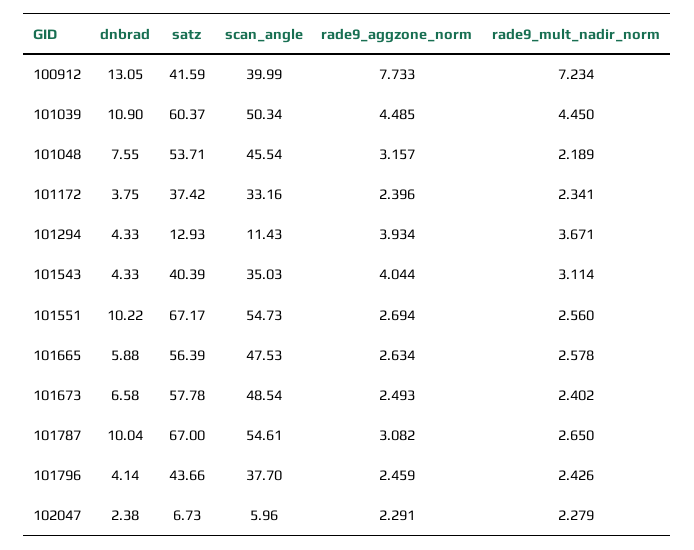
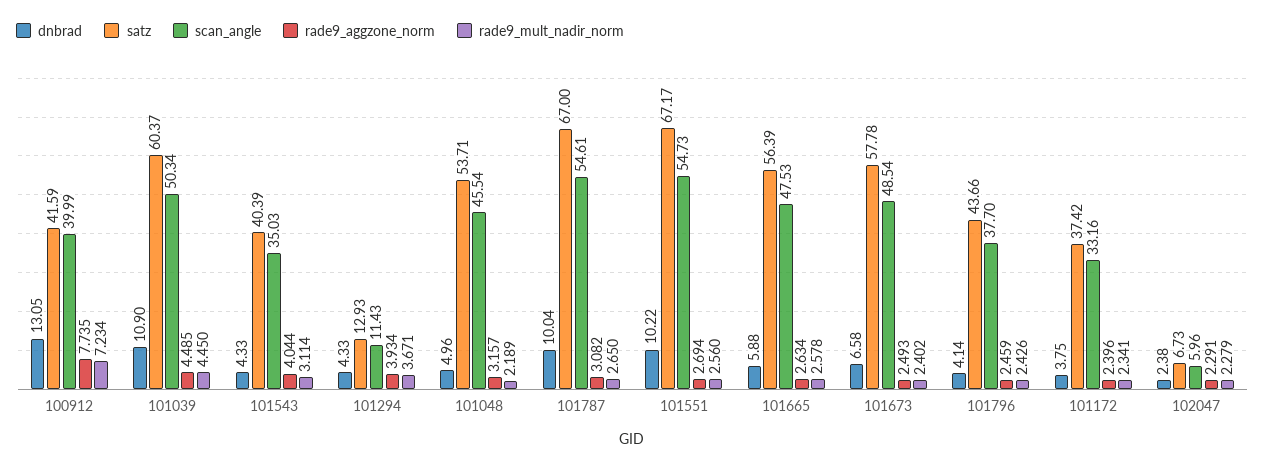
  {
    "dnbrad": {
      "100912": 13.05,
      "101039": 10.9,
-     "101048": 7.55,
+     "101048": 4.96,
      "101172": 3.75,
      "101294": 4.33,
      "101543": 4.33,
      "101551": 10.22,
      "101665": 5.88,
      "101673": 6.58,
      "101787": 10.04,
      "101796": 4.14,
      "102047": 2.38
    },
    "satz": {
      "100912": 41.59,
      "101039": 60.37,
      "101048": 53.71,
      "101172": 37.42,
      "101294": 12.93,
      "101543": 40.39,
      "101551": 67.17,
      "101665": 56.39,
      "101673": 57.78,
      "101787": 67,
      "101796": 43.66,
      "102047": 6.73
    },
    "scan_angle": {
      "100912": 39.99,
      "101039": 50.34,
      "101048": 45.54,
      "101172": 33.16,
      "101294": 11.43,
      "101543": 35.03,
      "101551": 54.73,
      "101665": 47.53,
      "101673": 48.54,
      "101787": 54.61,
      "101796": 37.7,
      "102047": 5.96
    },
    "rade9_aggzone_norm": {
-     "100912": 7.733,
+     "100912": 7.735,
      "101039": 4.485,
      "101048": 3.157,
      "101172": 2.396,
      "101294": 3.934,
      "101543": 4.044,
      "101551": 2.694,
      "101665": 2.634,
      "101673": 2.493,
      "101787": 3.082,
      "101796": 2.459,
      "102047": 2.291
    },
    "rade9_mult_nadir_norm": {
      "100912": 7.234,
      "101039": 4.45,
      "101048": 2.189,
      "101172": 2.341,
      "101294": 3.671,
      "101543": 3.114,
      "101551": 2.56,
      "101665": 2.578,
      "101673": 2.402,
      "101787": 2.65,
      "101796": 2.426,
      "102047": 2.279
    }
  }

